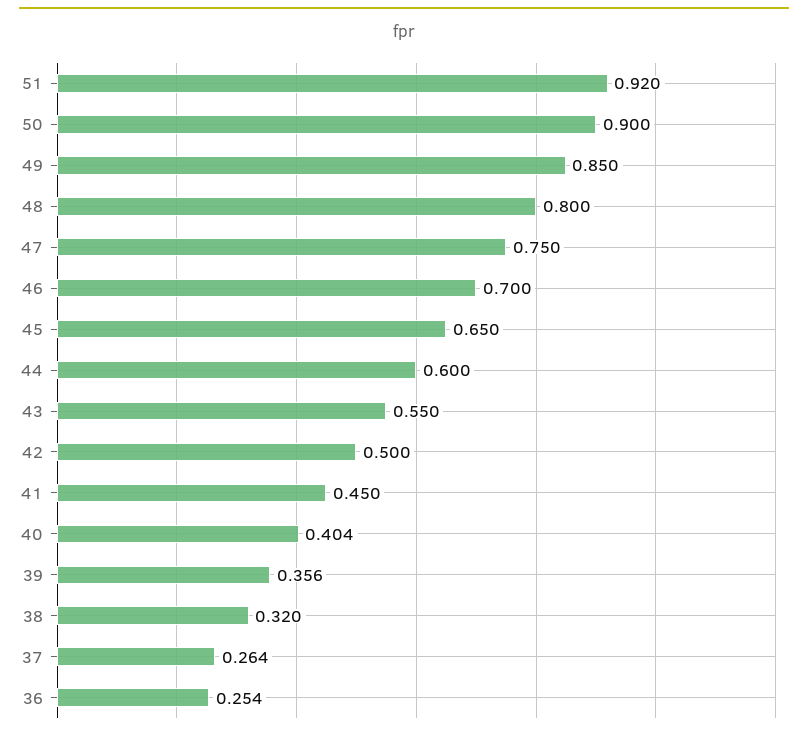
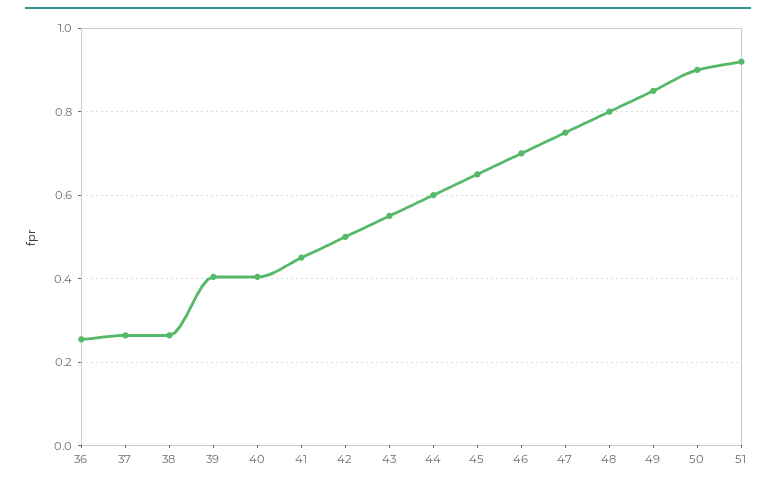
  {
    "51": 0.92,
    "50": 0.9,
    "49": 0.85,
    "48": 0.8,
    "47": 0.75,
    "46": 0.7,
    "45": 0.65,
    "44": 0.6,
    "43": 0.55,
    "42": 0.5,
    "41": 0.45,
    "40": 0.404,
-   "39": 0.356,
+   "39": 0.4,
-   "38": 0.32,
+   "38": 0.26,
    "37": 0.264,
    "36": 0.254
  }

